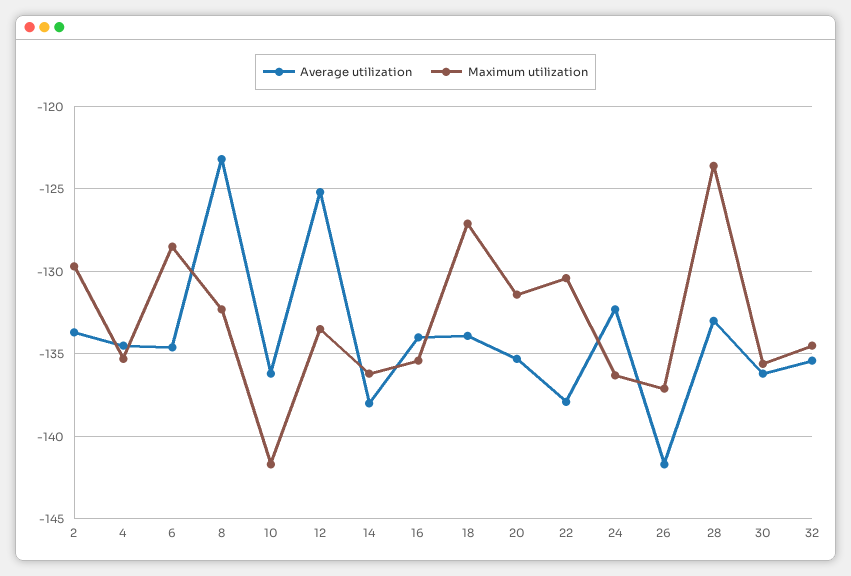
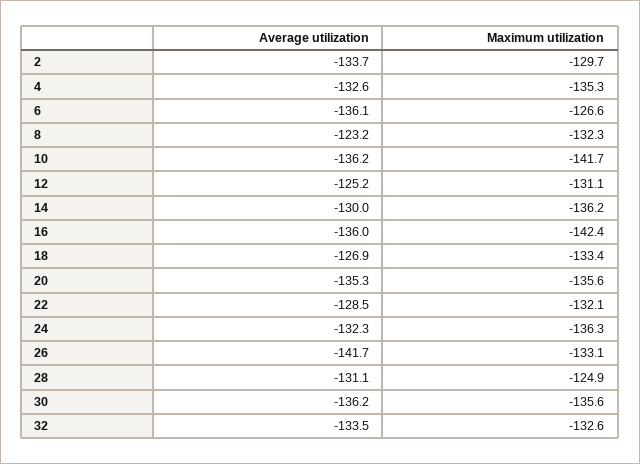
  {
    "Average utilization": {
      "2": -133.7,
-     "4": -134.5,
+     "4": -132.6,
-     "6": -134.5,
+     "6": -136.1,
      "8": -123.2,
      "10": -136.2,
      "12": -125.2,
-     "14": -138,
+     "14": -130,
-     "16": -134,
+     "16": -136,
-     "18": -134,
+     "18": -126.9,
      "20": -135.3,
-     "22": -138,
+     "22": -128.5,
      "24": -132.3,
      "26": -141.7,
-     "28": -133,
+     "28": -131.1,
      "30": -136.2,
-     "32": -135.5
+     "32": -133.5
    },
    "Maximum utilization": {
      "2": -129.7,
      "4": -135.3,
-     "6": -128.5,
+     "6": -126.6,
      "8": -132.3,
      "10": -141.7,
-     "12": -133.5,
+     "12": -131.1,
      "14": -136.2,
-     "16": -135.5,
+     "16": -142.4,
-     "18": -127,
+     "18": -133.4,
-     "20": -131.5,
+     "20": -135.6,
-     "22": -130.5,
+     "22": -132.1,
      "24": -136.3,
-     "26": -137,
+     "26": -133.1,
-     "28": -123.5,
+     "28": -124.9,
      "30": -135.6,
-     "32": -134.5
+     "32": -132.6
    }
  }

